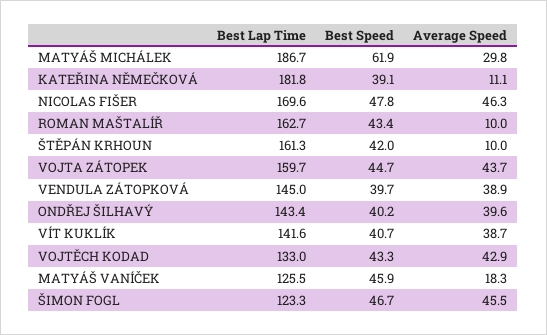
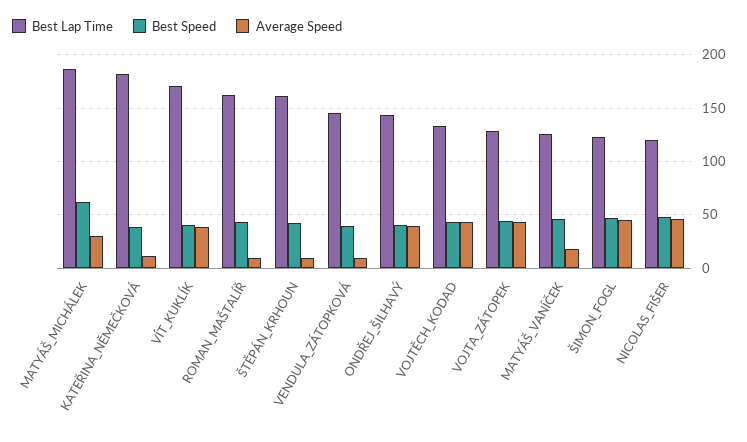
  {
    "Best Lap Time": {
      "MATYÁŠ MICHÁLEK": 186.7,
      "KATEŘINA NĚMEČKOVÁ": 181.8,
-     "NICOLAS FIŠER": 169.6,
+     "NICOLAS FIŠER": 120,
      "ROMAN MAŠTALÍŘ": 162.7,
      "ŠTĚPÁN KRHOUN": 161.3,
-     "VOJTA ZÁTOPEK": 159.7,
+     "VOJTA ZÁTOPEK": 130,
      "VENDULA ZÁTOPKOVÁ": 145,
      "ONDŘEJ ŠILHAVÝ": 143.4,
-     "VÍT KUKLÍK": 141.6,
+     "VÍT KUKLÍK": 170,
      "VOJTĚCH KODAD": 133,
      "MATYÁŠ VANÍČEK": 125.5,
      "ŠIMON FOGL": 123.3
    },
    "Best Speed": {
      "MATYÁŠ MICHÁLEK": 61.9,
      "KATEŘINA NĚMEČKOVÁ": 39.1,
      "NICOLAS FIŠER": 47.8,
      "ROMAN MAŠTALÍŘ": 43.4,
      "ŠTĚPÁN KRHOUN": 42,
      "VOJTA ZÁTOPEK": 44.7,
      "VENDULA ZÁTOPKOVÁ": 39.7,
      "ONDŘEJ ŠILHAVÝ": 40.2,
      "VÍT KUKLÍK": 40.7,
      "VOJTĚCH KODAD": 43.3,
      "MATYÁŠ VANÍČEK": 45.9,
      "ŠIMON FOGL": 46.7
    },
    "Average Speed": {
      "MATYÁŠ MICHÁLEK": 29.8,
      "KATEŘINA NĚMEČKOVÁ": 11.1,
      "NICOLAS FIŠER": 46.3,
      "ROMAN MAŠTALÍŘ": 10,
      "ŠTĚPÁN KRHOUN": 10,
      "VOJTA ZÁTOPEK": 43.7,
-     "VENDULA ZÁTOPKOVÁ": 38.9,
+     "VENDULA ZÁTOPKOVÁ": 10,
      "ONDŘEJ ŠILHAVÝ": 39.6,
      "VÍT KUKLÍK": 38.7,
      "VOJTĚCH KODAD": 42.9,
      "MATYÁŠ VANÍČEK": 18.3,
      "ŠIMON FOGL": 45.5
    }
  }

